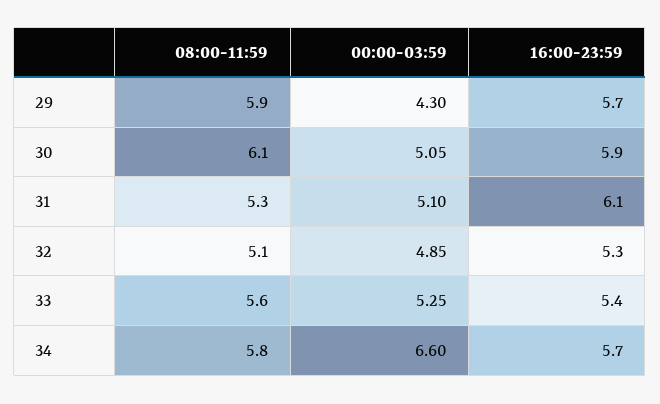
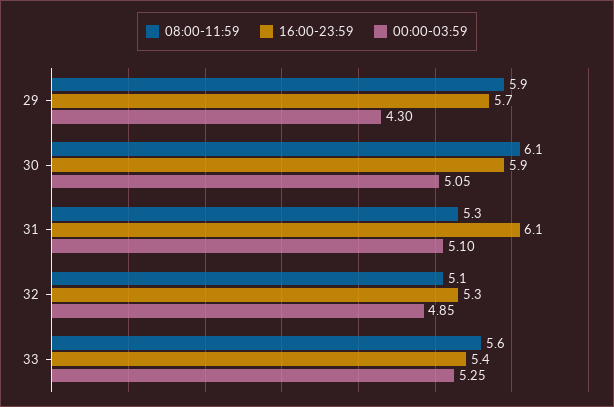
  {
    "08:00-11:59": {
      "29": 5.9,
      "30": 6.1,
      "31": 5.3,
      "32": 5.1,
-     "33": 5.6,
+     "33": 5.6
-     "34": 5.8
    },
    "00:00-03:59": {
      "29": 4.3,
      "30": 5.05,
      "31": 5.1,
      "32": 4.85,
-     "33": 5.25,
+     "33": 5.25
-     "34": 6.6
    },
    "16:00-23:59": {
      "29": 5.7,
      "30": 5.9,
      "31": 6.1,
      "32": 5.3,
-     "33": 5.4,
+     "33": 5.4
-     "34": 5.7
    }
  }

